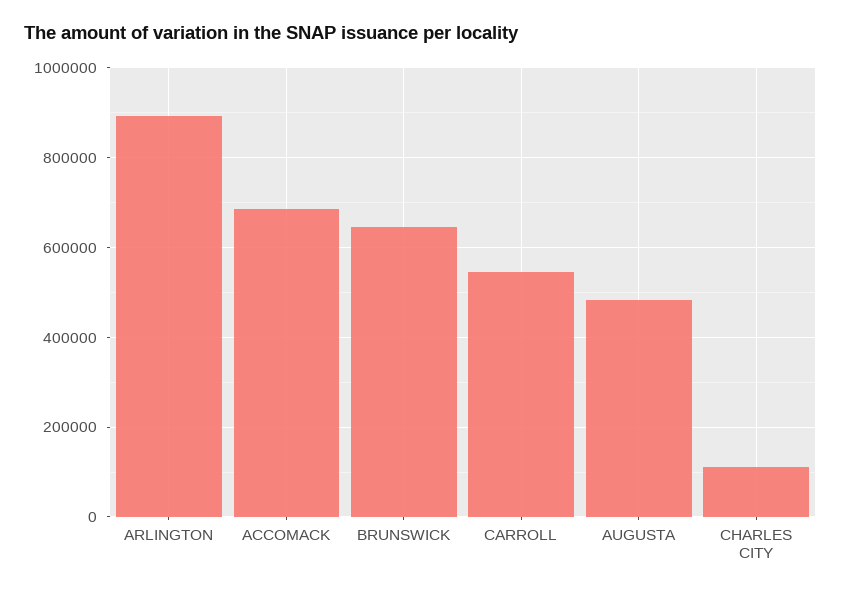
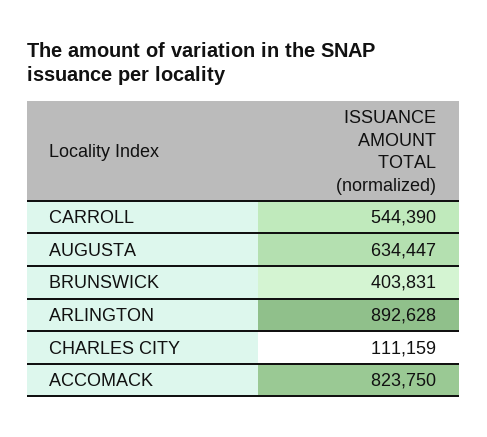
  {
    "ARLINGTON": 892628,
-   "ACCOMACK": 680000,
+   "ACCOMACK": 823750,
-   "BRUNSWICK": 640000,
+   "BRUNSWICK": 403831,
    "CARROLL": 544390,
-   "AUGUSTA": 480000,
+   "AUGUSTA": 634447,
    "CHARLES CITY": 111159
  }

